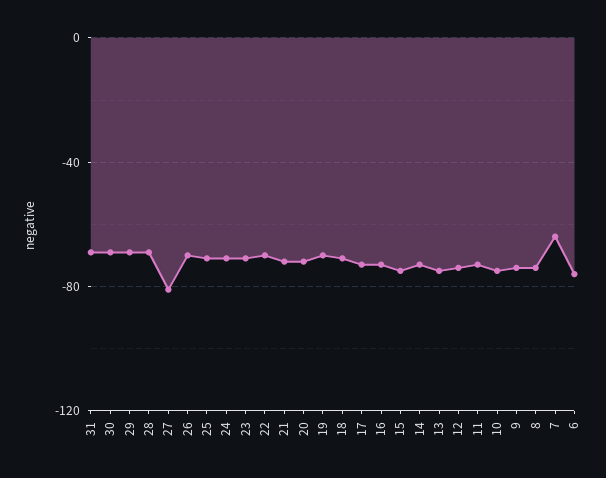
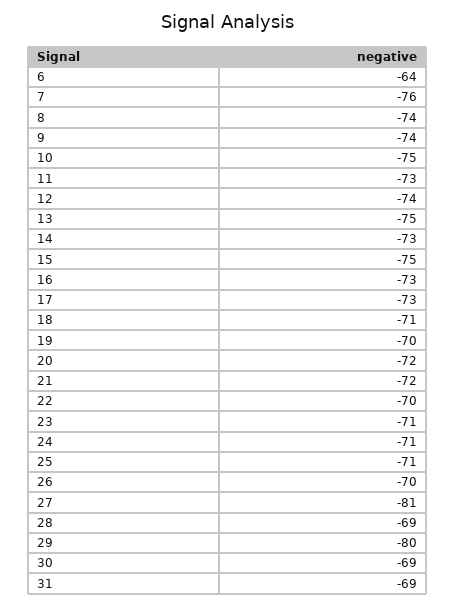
  {
    "31": -69,
    "30": -69,
-   "29": -70,
+   "29": -80,
    "28": -69,
    "27": -81,
    "26": -70,
    "25": -71,
    "24": -71,
    "23": -71,
    "22": -70,
    "21": -72,
    "20": -72,
    "19": -70,
    "18": -71,
    "17": -73,
    "16": -73,
    "15": -75,
    "14": -73,
    "13": -75,
    "12": -74,
    "11": -73,
    "10": -75,
    "9": -74,
    "8": -74,
-   "7": -65,
+   "7": -76,
-   "6": -75
+   "6": -64
  }

